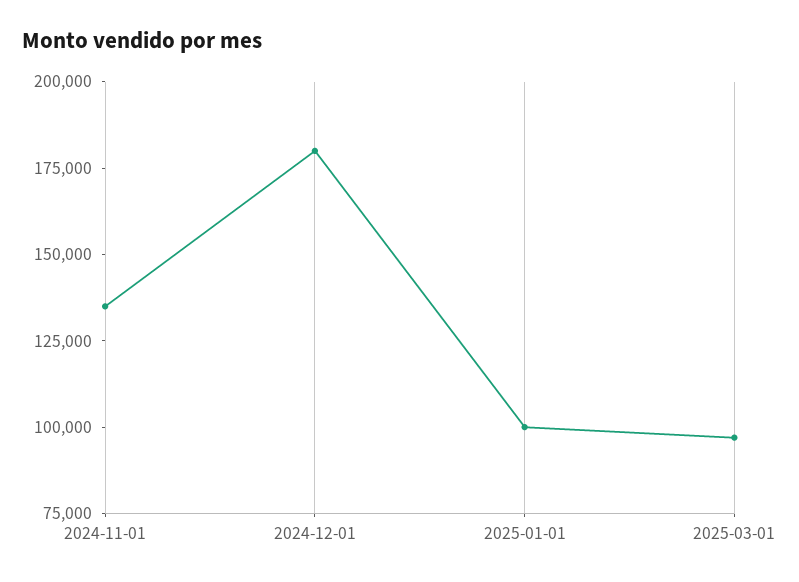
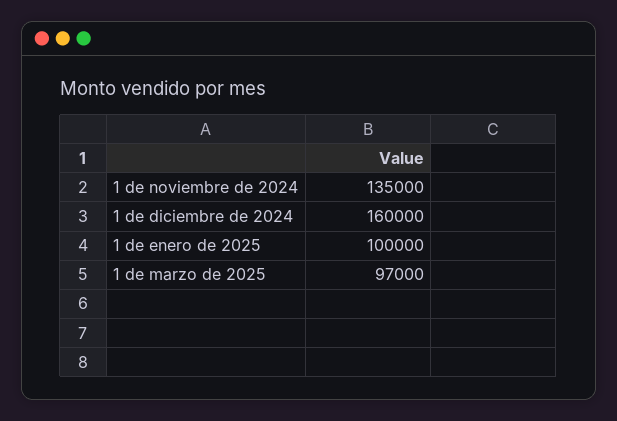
  {
    "2024-11-01": 135000,
-   "2024-12-01": 180000,
+   "2024-12-01": 160000,
    "2025-01-01": 100000,
    "2025-03-01": 97000
  }

